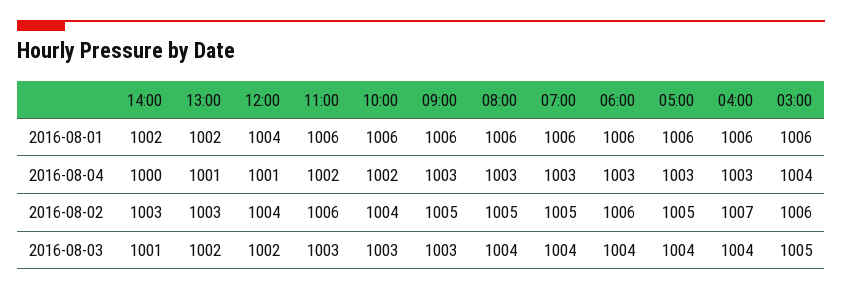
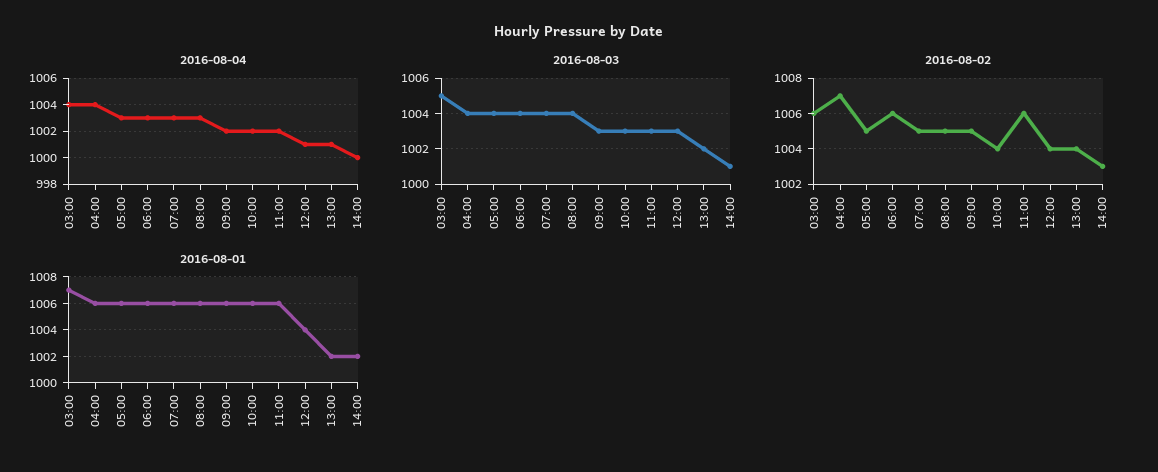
  {
    "2016-08-01": {
      "14:00": 1002,
      "13:00": 1002,
      "12:00": 1004,
      "11:00": 1006,
      "10:00": 1006,
      "09:00": 1006,
      "08:00": 1006,
      "07:00": 1006,
      "06:00": 1006,
      "05:00": 1006,
      "04:00": 1006,
-     "03:00": 1006
+     "03:00": 1007
    },
    "2016-08-04": {
      "14:00": 1000,
      "13:00": 1001,
      "12:00": 1001,
      "11:00": 1002,
      "10:00": 1002,
-     "09:00": 1003,
+     "09:00": 1002,
      "08:00": 1003,
      "07:00": 1003,
      "06:00": 1003,
      "05:00": 1003,
-     "04:00": 1003,
+     "04:00": 1004,
      "03:00": 1004
    },
    "2016-08-02": {
      "14:00": 1003,
-     "13:00": 1003,
+     "13:00": 1004,
      "12:00": 1004,
      "11:00": 1006,
      "10:00": 1004,
      "09:00": 1005,
      "08:00": 1005,
      "07:00": 1005,
      "06:00": 1006,
      "05:00": 1005,
      "04:00": 1007,
      "03:00": 1006
    },
    "2016-08-03": {
      "14:00": 1001,
      "13:00": 1002,
-     "12:00": 1002,
+     "12:00": 1003,
      "11:00": 1003,
      "10:00": 1003,
      "09:00": 1003,
      "08:00": 1004,
      "07:00": 1004,
      "06:00": 1004,
      "05:00": 1004,
      "04:00": 1004,
      "03:00": 1005
    }
  }

